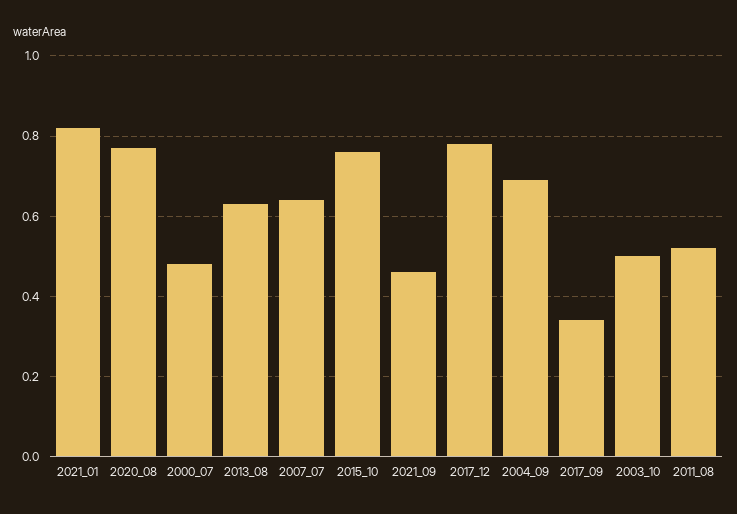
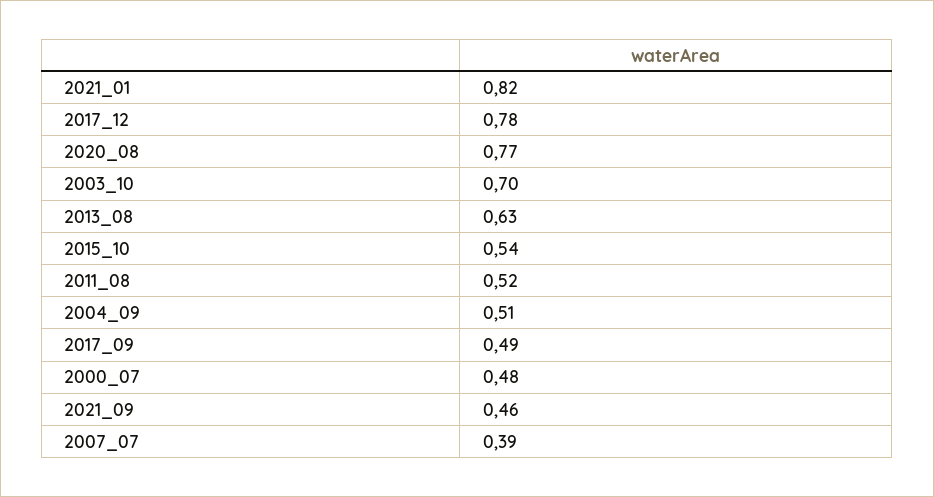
  {
    "2021_01": 0.82,
    "2020_08": 0.77,
    "2000_07": 0.48,
    "2013_08": 0.63,
-   "2007_07": 0.65,
+   "2007_07": 0.39,
-   "2015_10": 0.75,
+   "2015_10": 0.54,
    "2021_09": 0.46,
    "2017_12": 0.78,
-   "2004_09": 0.7,
+   "2004_09": 0.51,
-   "2017_09": 0.35,
+   "2017_09": 0.49,
-   "2003_10": 0.5,
+   "2003_10": 0.7,
    "2011_08": 0.52
  }

